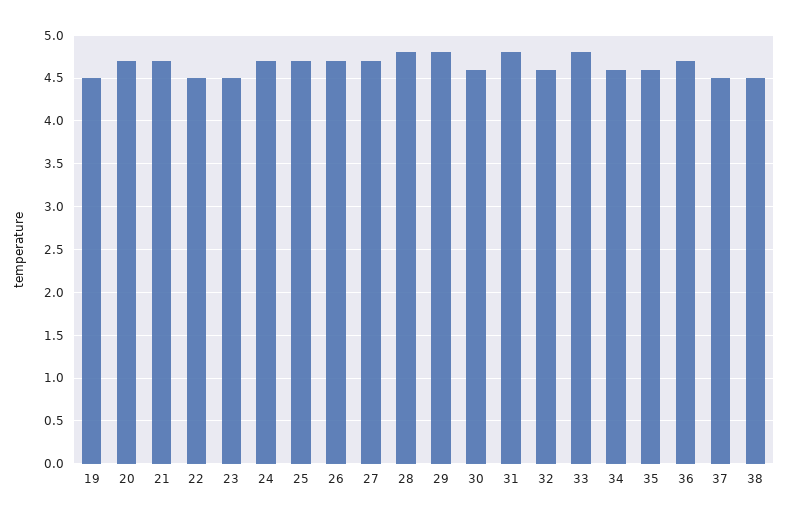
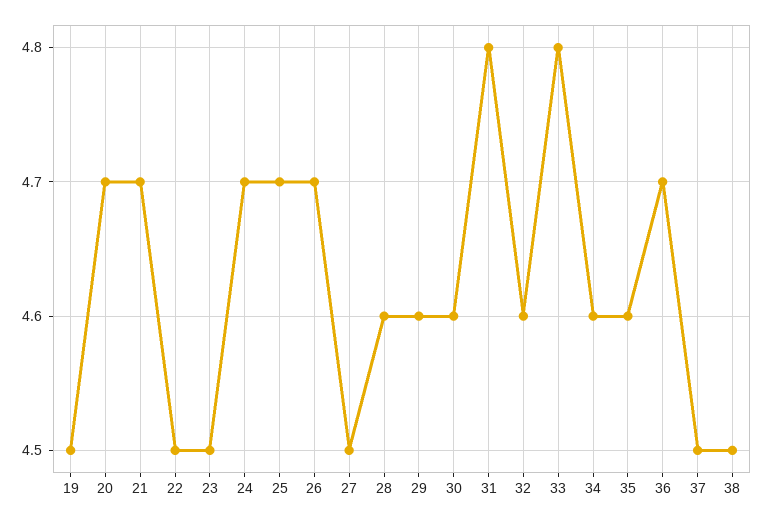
  {
    "19": 4.5,
    "20": 4.7,
    "21": 4.7,
    "22": 4.5,
    "23": 4.5,
    "24": 4.7,
    "25": 4.7,
    "26": 4.7,
-   "27": 4.7,
+   "27": 4.5,
-   "28": 4.8,
+   "28": 4.6,
-   "29": 4.8,
+   "29": 4.6,
    "30": 4.6,
    "31": 4.8,
    "32": 4.6,
    "33": 4.8,
    "34": 4.6,
    "35": 4.6,
    "36": 4.7,
    "37": 4.5,
    "38": 4.5
  }

